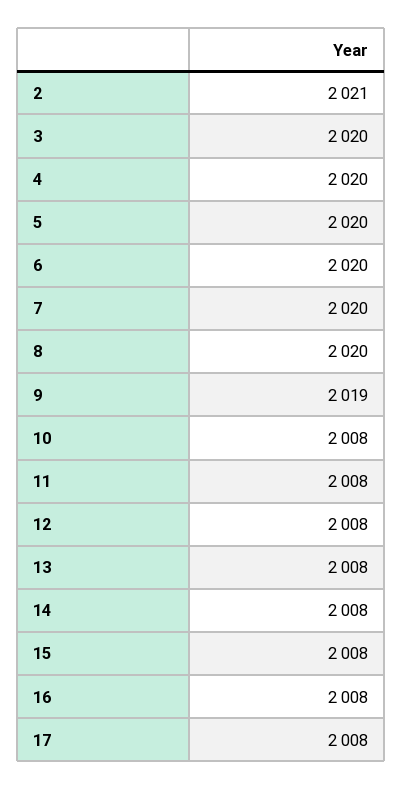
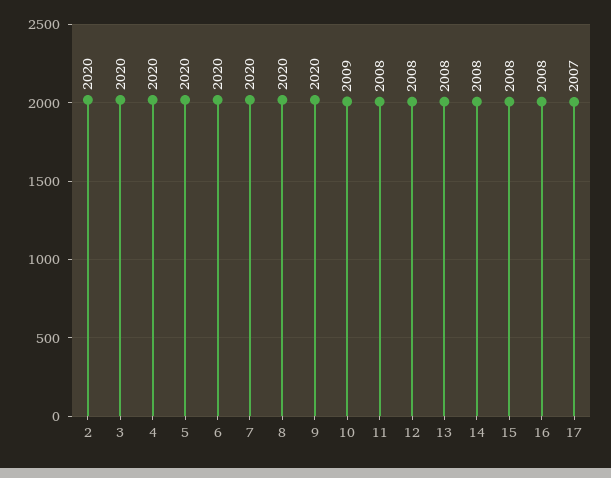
  {
-   "2": 2021,
+   "2": 2020,
    "3": 2020,
    "4": 2020,
    "5": 2020,
    "6": 2020,
    "7": 2020,
    "8": 2020,
-   "9": 2019,
+   "9": 2020,
-   "10": 2008,
+   "10": 2009,
    "11": 2008,
    "12": 2008,
    "13": 2008,
    "14": 2008,
    "15": 2008,
    "16": 2008,
-   "17": 2008
+   "17": 2007
  }

